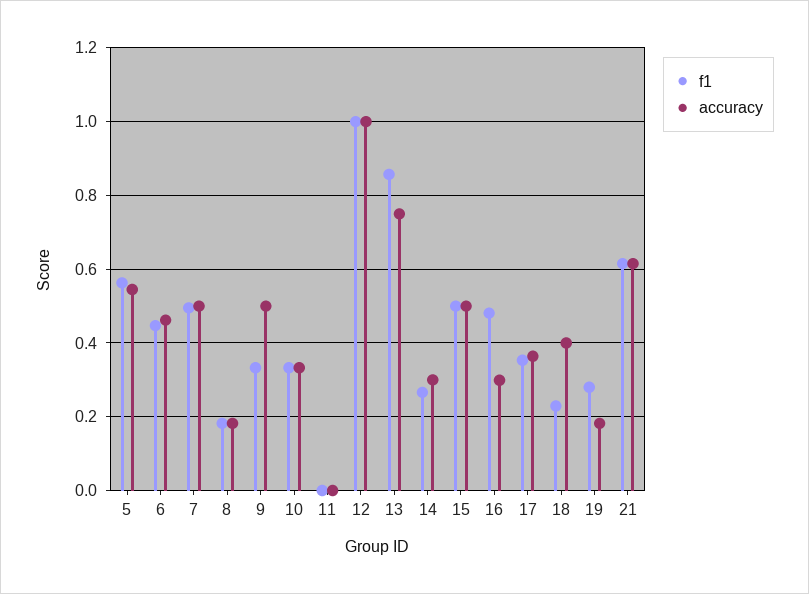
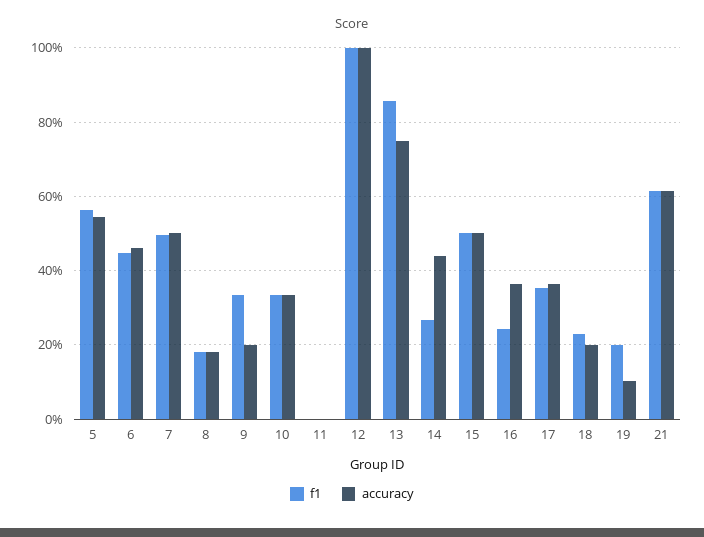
  {
    "f1": {
      "5": 0.56,
      "6": 0.44,
      "7": 0.5,
      "8": 0.18,
      "9": 0.34,
      "10": 0.34,
      "11": 0,
      "12": 1,
      "13": 0.86,
      "14": 0.26,
      "15": 0.5,
-     "16": 0.48,
+     "16": 0.24,
      "17": 0.36,
      "18": 0.22,
-     "19": 0.28,
+     "19": 0.2,
      "21": 0.62
    },
    "accuracy": {
      "5": 0.54,
      "6": 0.46,
      "7": 0.5,
      "8": 0.18,
-     "9": 0.5,
+     "9": 0.2,
      "10": 0.34,
      "11": 0,
      "12": 1,
      "13": 0.76,
-     "14": 0.3,
+     "14": 0.44,
      "15": 0.5,
-     "16": 0.3,
+     "16": 0.36,
      "17": 0.36,
-     "18": 0.4,
+     "18": 0.2,
-     "19": 0.18,
+     "19": 0.1,
      "21": 0.62
    }
  }

